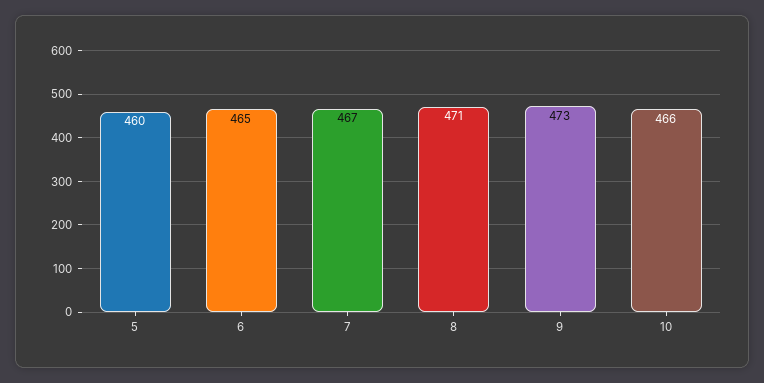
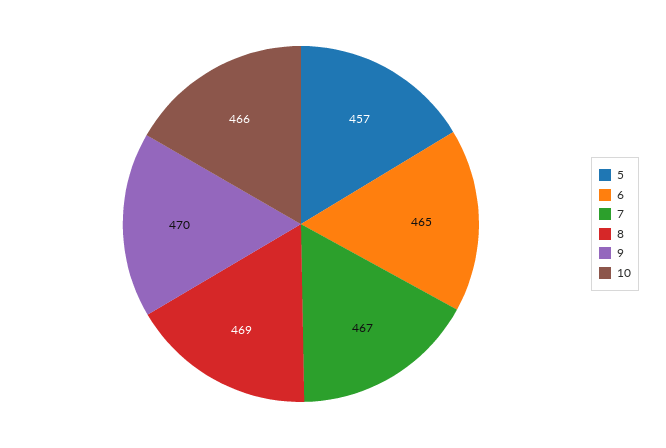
  {
-   "5": 460,
+   "5": 457,
    "6": 465,
    "7": 467,
-   "8": 471,
+   "8": 469,
-   "9": 473,
+   "9": 470,
    "10": 466
  }

